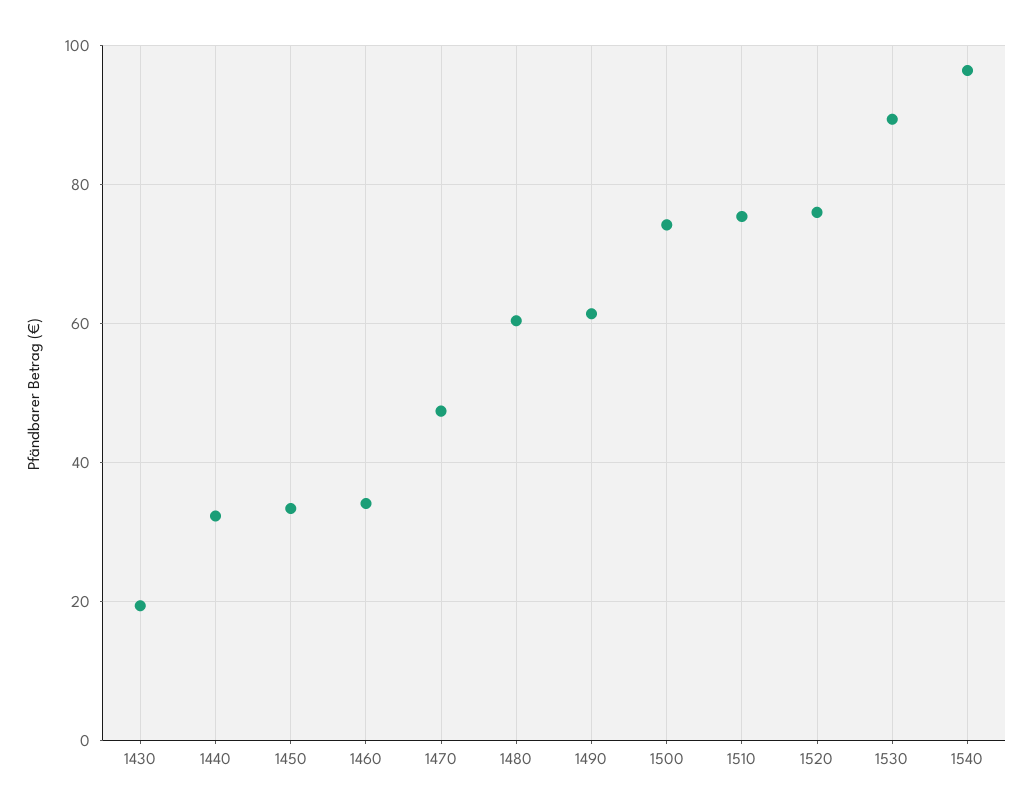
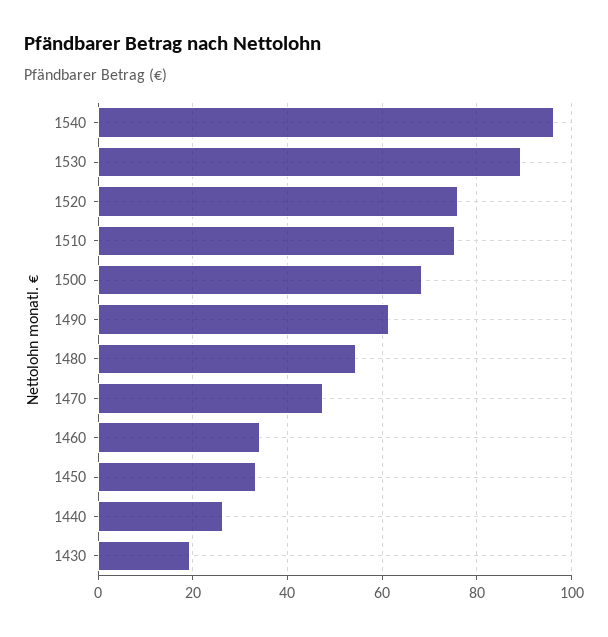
  {
    "1430": 20,
-   "1440": 32,
+   "1440": 26,
    "1450": 34,
    "1460": 34,
    "1470": 48,
-   "1480": 60,
+   "1480": 54,
    "1490": 62,
-   "1500": 74,
+   "1500": 68,
    "1510": 76,
    "1520": 76,
    "1530": 90,
    "1540": 96
  }

